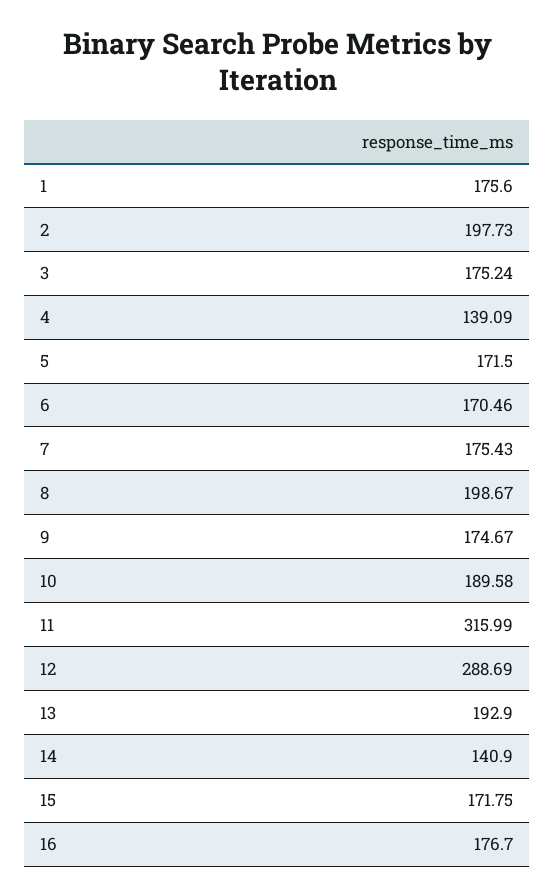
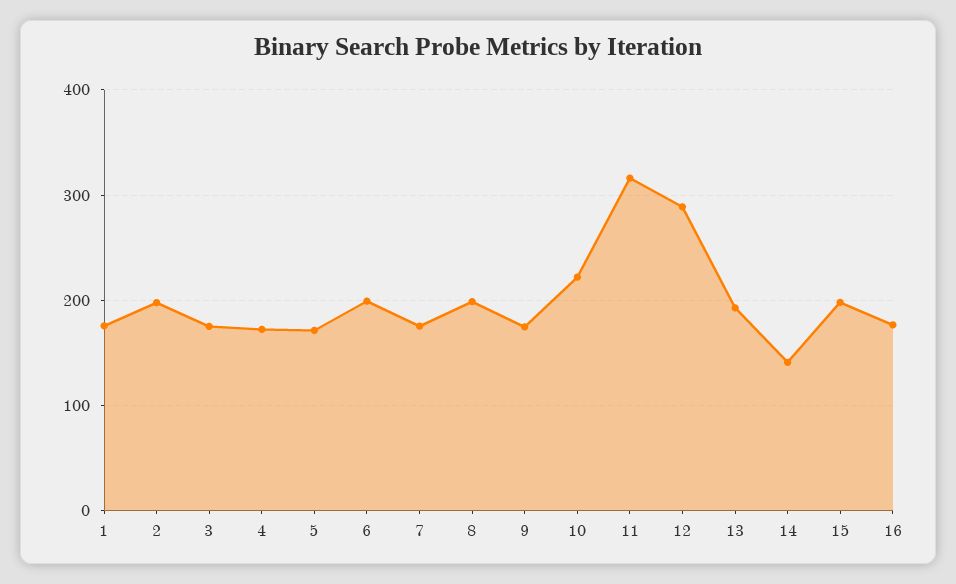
  {
    "1": 175.6,
    "2": 197.73,
    "3": 175.24,
-   "4": 139.09,
+   "4": 170,
    "5": 171.5,
-   "6": 170.46,
+   "6": 200,
    "7": 175.43,
    "8": 198.67,
    "9": 174.67,
-   "10": 189.58,
+   "10": 220,
    "11": 315.99,
    "12": 288.69,
    "13": 192.9,
    "14": 140.9,
-   "15": 171.75,
+   "15": 200,
    "16": 176.7
  }

